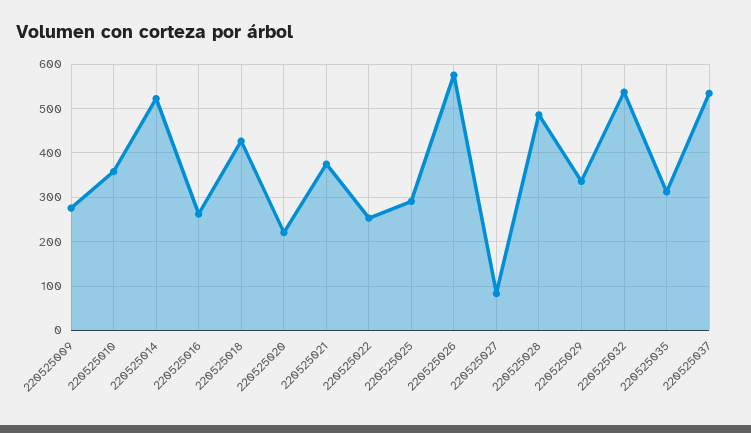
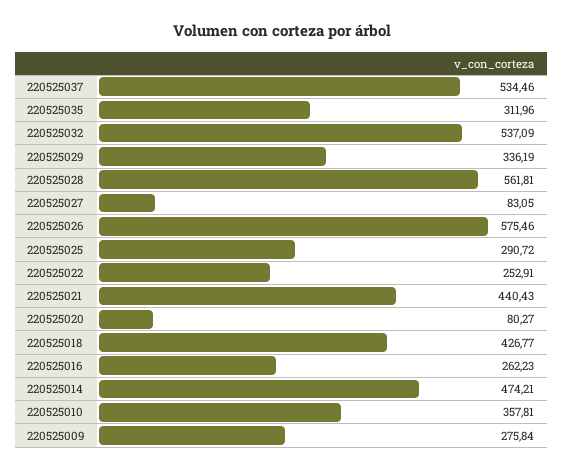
  {
    "220525009": 275.84,
    "220525010": 357.81,
-   "220525014": 520,
+   "220525014": 474.21,
    "220525016": 262.23,
    "220525018": 426.77,
-   "220525020": 220,
+   "220525020": 80.27,
-   "220525021": 380,
+   "220525021": 440.43,
    "220525022": 252.91,
    "220525025": 290.72,
    "220525026": 575.46,
    "220525027": 83.05,
-   "220525028": 480,
+   "220525028": 561.81,
    "220525029": 336.19,
    "220525032": 537.09,
    "220525035": 311.96,
    "220525037": 534.46
  }

